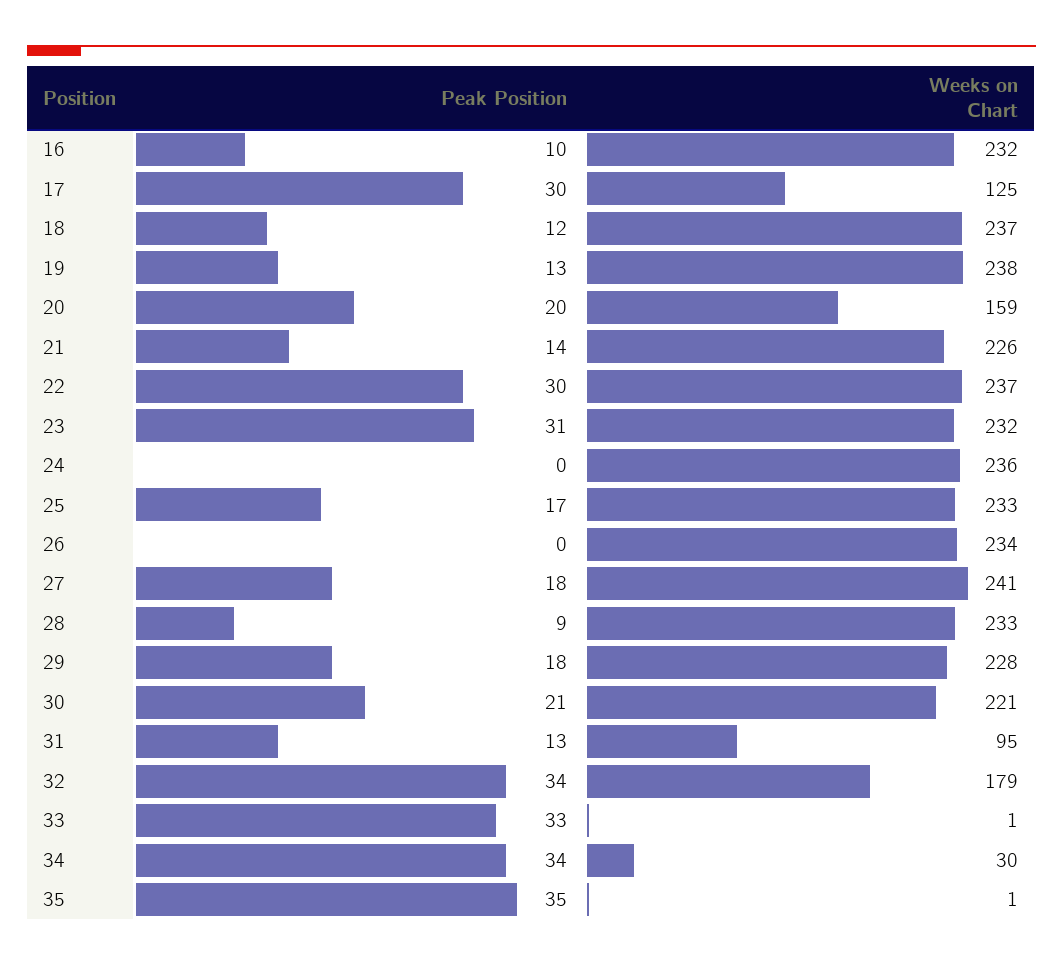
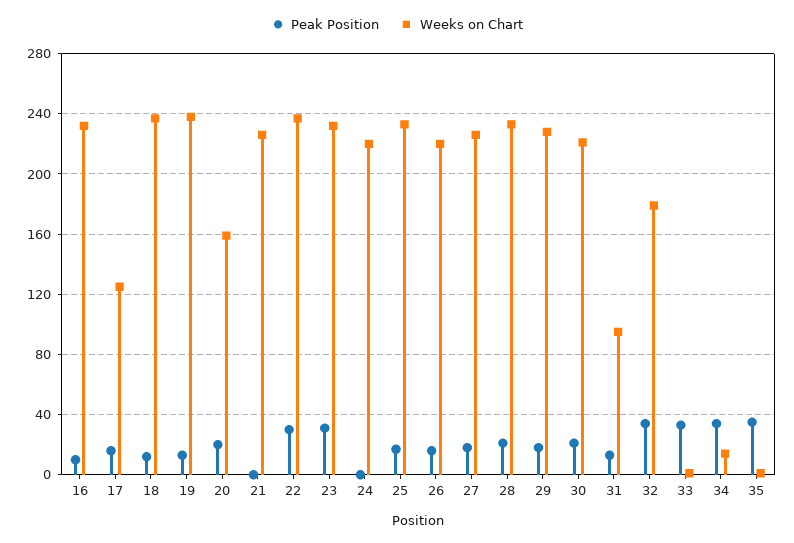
  {
    "Peak Position": {
      "16": 10,
-     "17": 30,
+     "17": 15,
      "18": 12,
      "19": 13,
      "20": 20,
-     "21": 14,
+     "21": 0,
      "22": 30,
      "23": 31,
      "24": 0,
      "25": 17,
-     "26": 0,
+     "26": 15,
      "27": 18,
-     "28": 9,
+     "28": 20,
      "29": 18,
      "30": 21,
      "31": 13,
      "32": 34,
      "33": 33,
      "34": 34,
      "35": 35
    },
    "Weeks on Chart": {
      "16": 232,
      "17": 125,
      "18": 237,
      "19": 238,
      "20": 159,
      "21": 226,
      "22": 237,
      "23": 232,
-     "24": 236,
+     "24": 220,
      "25": 233,
-     "26": 234,
+     "26": 220,
-     "27": 241,
+     "27": 225,
      "28": 233,
      "29": 228,
      "30": 221,
      "31": 95,
      "32": 179,
      "33": 1,
-     "34": 30,
+     "34": 15,
      "35": 1
    }
  }

